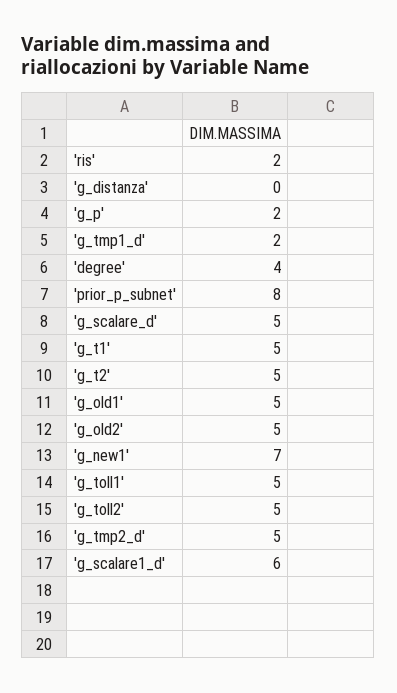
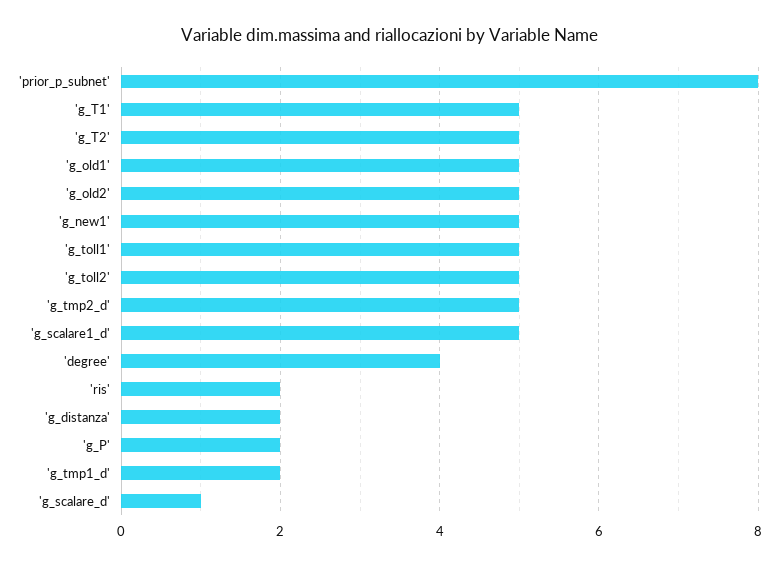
  {
    "'ris'": 2,
-   "'g_distanza'": 0,
+   "'g_distanza'": 2,
    "'g_p'": 2,
    "'g_tmp1_d'": 2,
    "'degree'": 4,
    "'prior_p_subnet'": 8,
-   "'g_scalare_d'": 5,
+   "'g_scalare_d'": 1,
    "'g_t1'": 5,
    "'g_t2'": 5,
    "'g_old1'": 5,
    "'g_old2'": 5,
-   "'g_new1'": 7,
+   "'g_new1'": 5,
    "'g_toll1'": 5,
    "'g_toll2'": 5,
    "'g_tmp2_d'": 5,
-   "'g_scalare1_d'": 6
+   "'g_scalare1_d'": 5
  }

